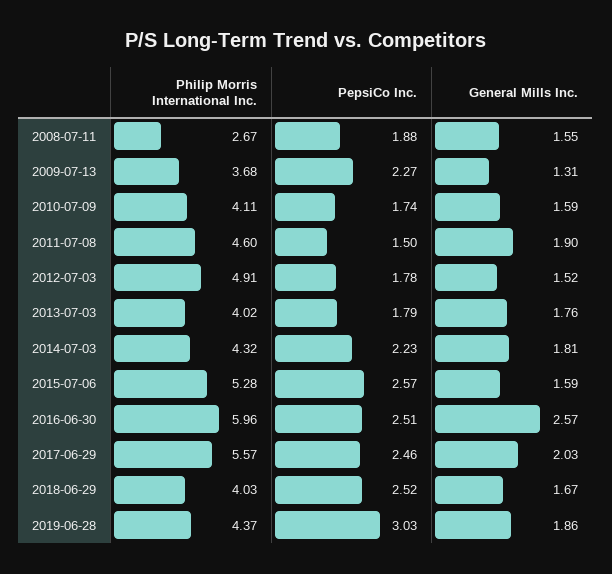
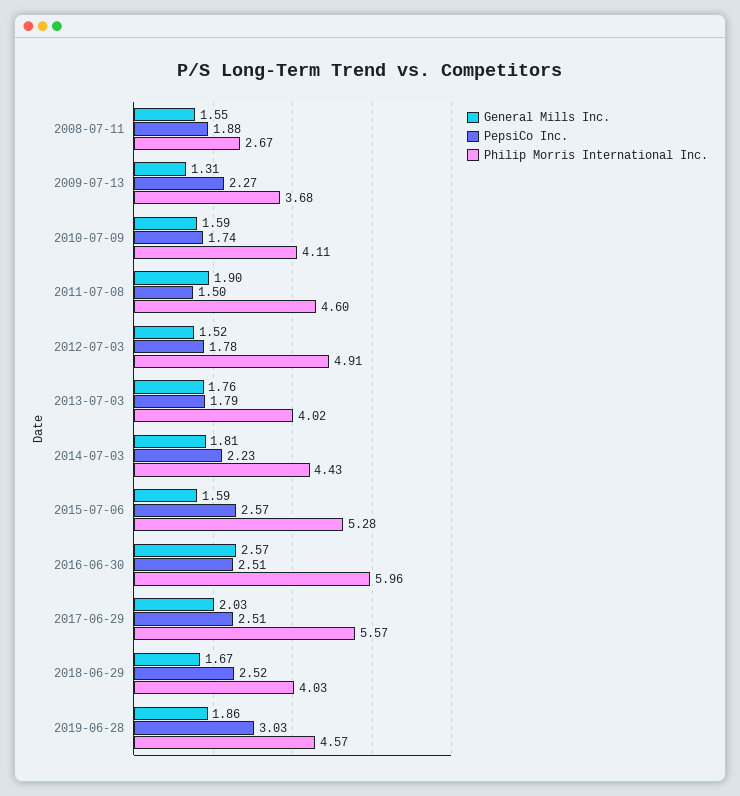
  {
    "Philip Morris International Inc.": {
      "2008-07-11": 2.67,
      "2009-07-13": 3.68,
      "2010-07-09": 4.11,
      "2011-07-08": 4.6,
      "2012-07-03": 4.91,
      "2013-07-03": 4.02,
-     "2014-07-03": 4.32,
+     "2014-07-03": 4.43,
      "2015-07-06": 5.28,
      "2016-06-30": 5.96,
      "2017-06-29": 5.57,
      "2018-06-29": 4.03,
-     "2019-06-28": 4.37
+     "2019-06-28": 4.57
    },
    "PepsiCo Inc.": {
      "2008-07-11": 1.88,
      "2009-07-13": 2.27,
      "2010-07-09": 1.74,
      "2011-07-08": 1.5,
      "2012-07-03": 1.78,
      "2013-07-03": 1.79,
      "2014-07-03": 2.23,
      "2015-07-06": 2.57,
      "2016-06-30": 2.51,
-     "2017-06-29": 2.46,
+     "2017-06-29": 2.51,
      "2018-06-29": 2.52,
      "2019-06-28": 3.03
    },
    "General Mills Inc.": {
      "2008-07-11": 1.55,
      "2009-07-13": 1.31,
      "2010-07-09": 1.59,
      "2011-07-08": 1.9,
      "2012-07-03": 1.52,
      "2013-07-03": 1.76,
      "2014-07-03": 1.81,
      "2015-07-06": 1.59,
      "2016-06-30": 2.57,
      "2017-06-29": 2.03,
      "2018-06-29": 1.67,
      "2019-06-28": 1.86
    }
  }

